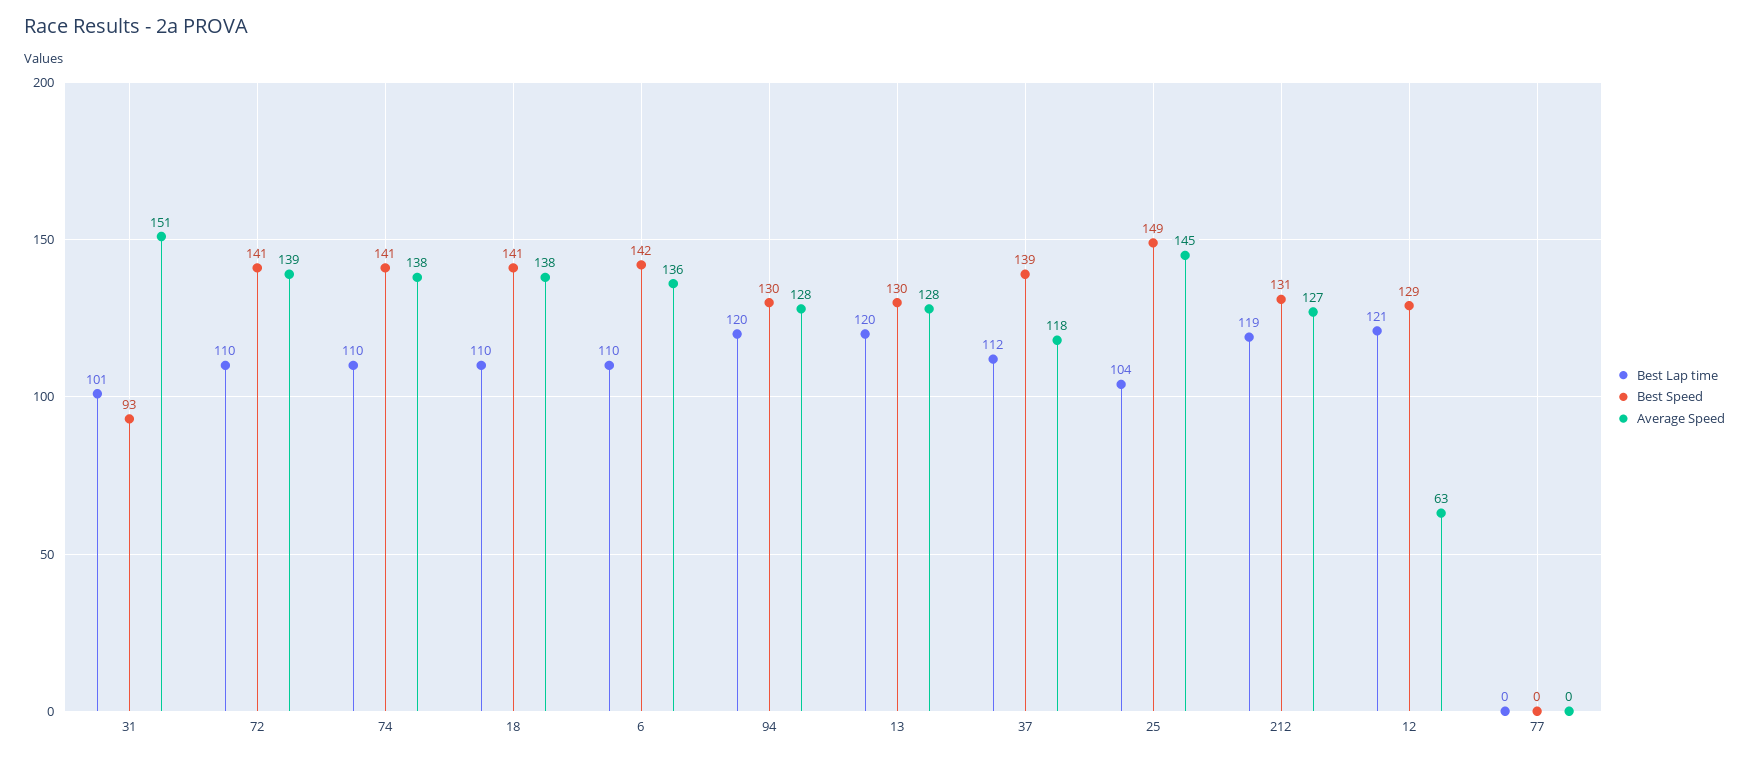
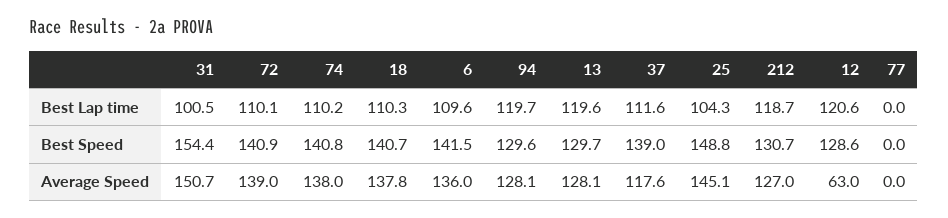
  {
    "Best Lap time": {
      "31": 100.5,
      "72": 110.1,
      "74": 110.2,
      "18": 110.3,
      "6": 109.6,
      "94": 119.7,
      "13": 119.6,
      "37": 111.6,
      "25": 104.3,
      "212": 118.7,
      "12": 120.6,
      "77": 0
    },
    "Best Speed": {
-     "31": 93,
+     "31": 154.4,
      "72": 140.9,
      "74": 140.8,
      "18": 140.7,
      "6": 141.5,
      "94": 129.6,
      "13": 129.7,
      "37": 139,
      "25": 148.8,
      "212": 130.7,
      "12": 128.6,
      "77": 0
    },
    "Average Speed": {
      "31": 150.7,
      "72": 139,
      "74": 138,
      "18": 137.8,
      "6": 136,
      "94": 128.1,
      "13": 128.1,
      "37": 117.6,
      "25": 145.1,
      "212": 127,
      "12": 63,
      "77": 0
    }
  }

